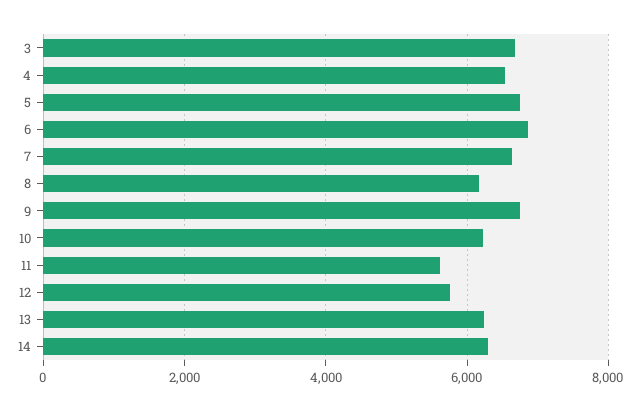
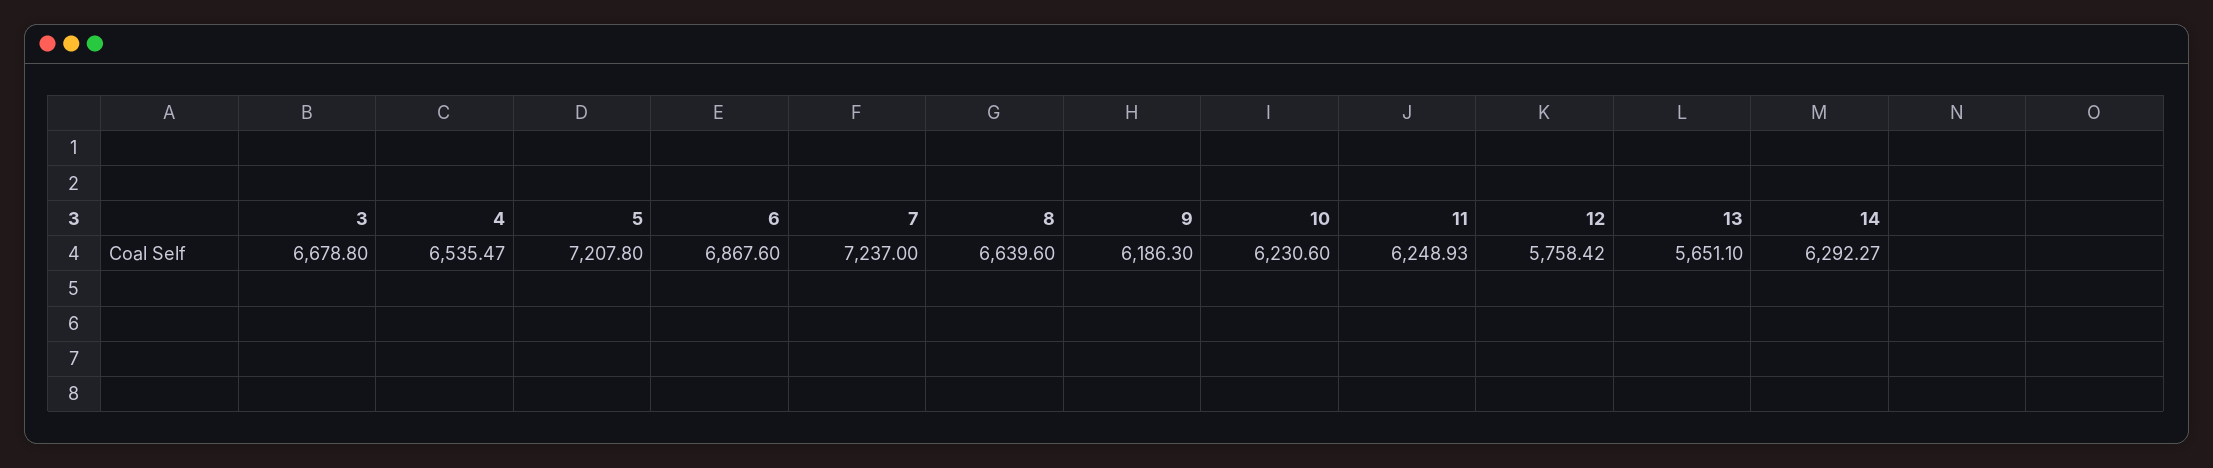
  {
    "3": 6678.8,
    "4": 6535.47,
-   "5": 6800,
+   "5": 7207.8,
    "6": 6867.6,
-   "7": 6600,
+   "7": 7237,
-   "8": 6200,
+   "8": 6639.6,
-   "9": 6800,
+   "9": 6186.3,
    "10": 6230.6,
-   "11": 5600,
+   "11": 6248.93,
    "12": 5758.42,
-   "13": 6200,
+   "13": 5651.1,
    "14": 6292.27
  }

